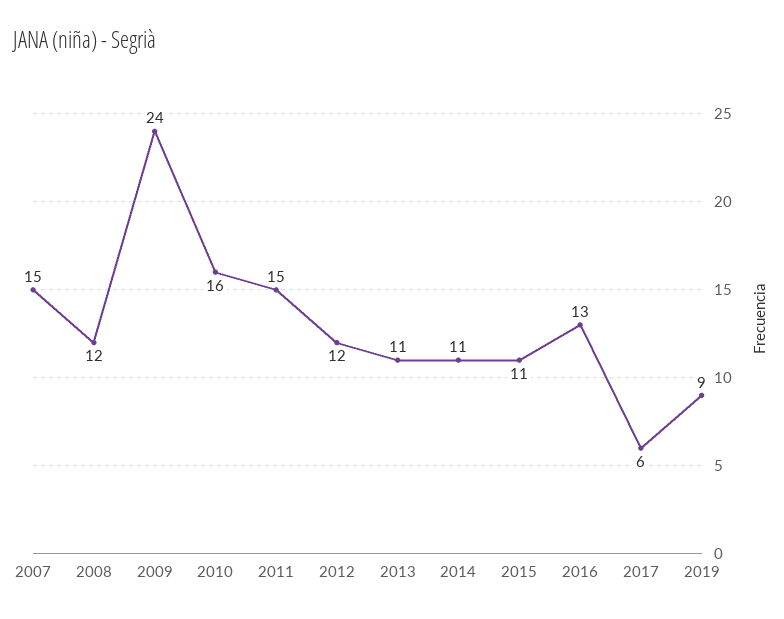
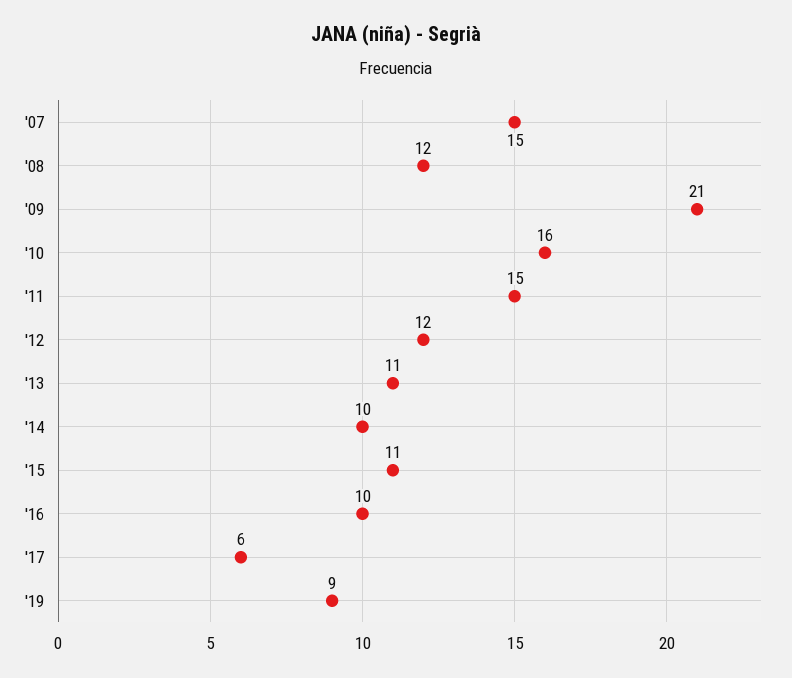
  {
    "2007": 15,
    "2008": 12,
-   "2009": 24,
+   "2009": 21,
    "2010": 16,
    "2011": 15,
    "2012": 12,
    "2013": 11,
-   "2014": 11,
+   "2014": 10,
    "2015": 11,
-   "2016": 13,
+   "2016": 10,
    "2017": 6,
    "2019": 9
  }

